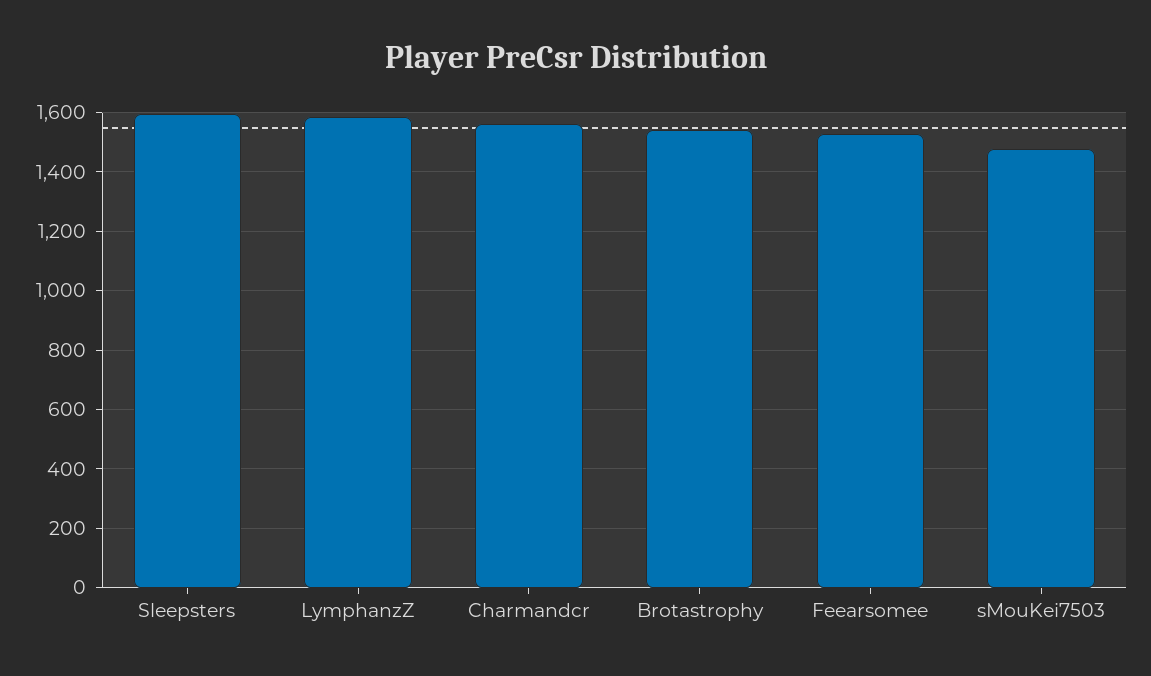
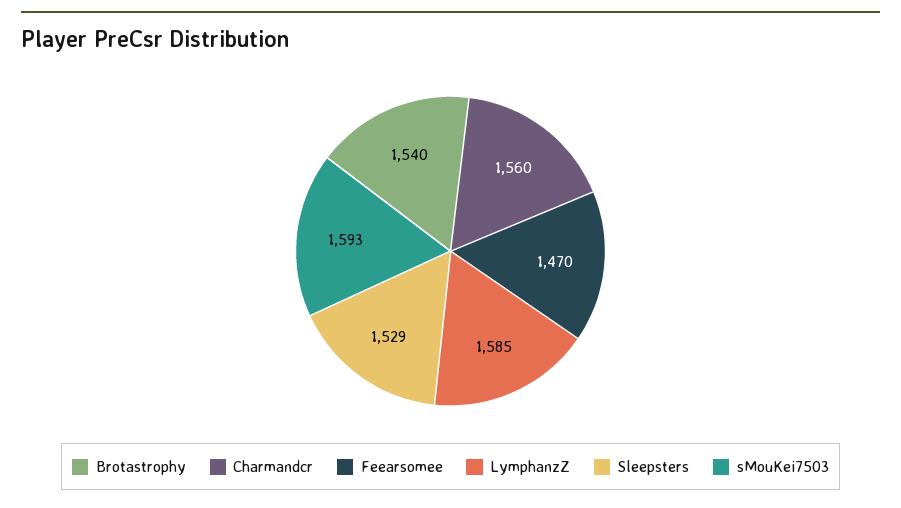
  {
-   "Sleepsters": 1600,
+   "Sleepsters": 1529,
    "LymphanzZ": 1585,
    "Charmandcr": 1560,
    "Brotastrophy": 1540,
-   "Feearsomee": 1525,
+   "Feearsomee": 1470,
-   "sMouKei7503": 1475
+   "sMouKei7503": 1593
  }

